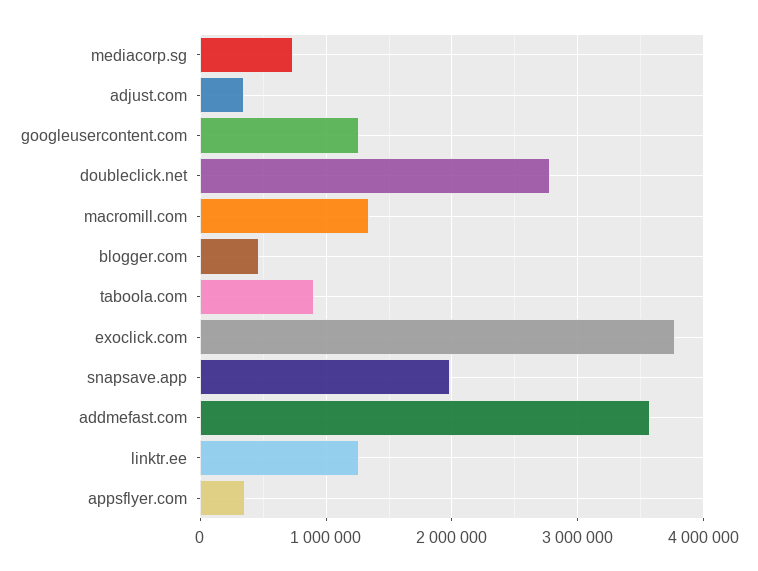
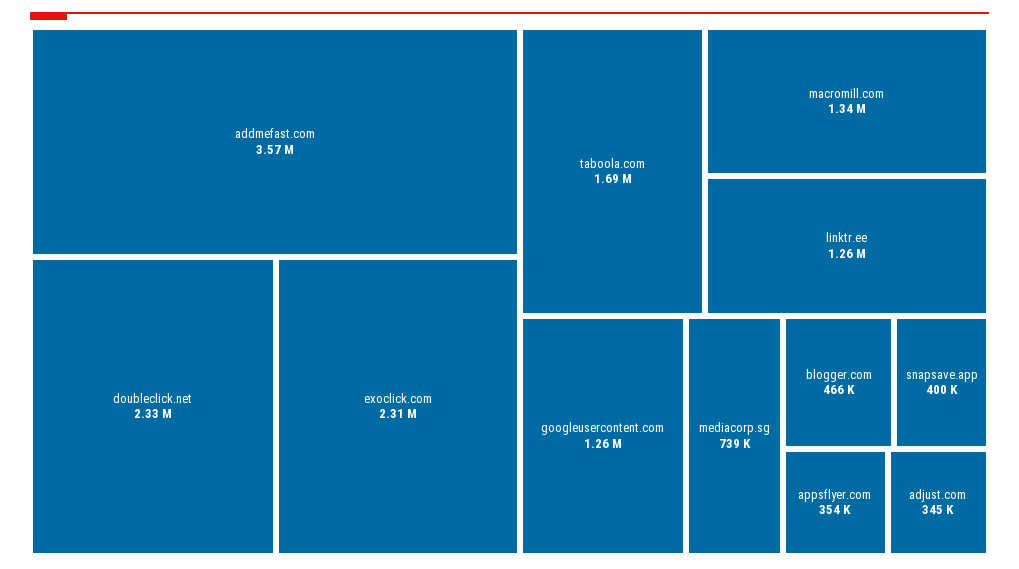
  {
    "mediacorp.sg": 739000,
    "adjust.com": 345000,
    "googleusercontent.com": 1260000,
-   "doubleclick.net": 2800000,
+   "doubleclick.net": 2330000,
    "macromill.com": 1340000,
    "blogger.com": 466000,
-   "taboola.com": 900000,
+   "taboola.com": 1690000,
-   "exoclick.com": 3800000,
+   "exoclick.com": 2310000,
-   "snapsave.app": 2000000,
+   "snapsave.app": 400000,
    "addmefast.com": 3570000,
    "linktr.ee": 1260000,
    "appsflyer.com": 354000
  }

